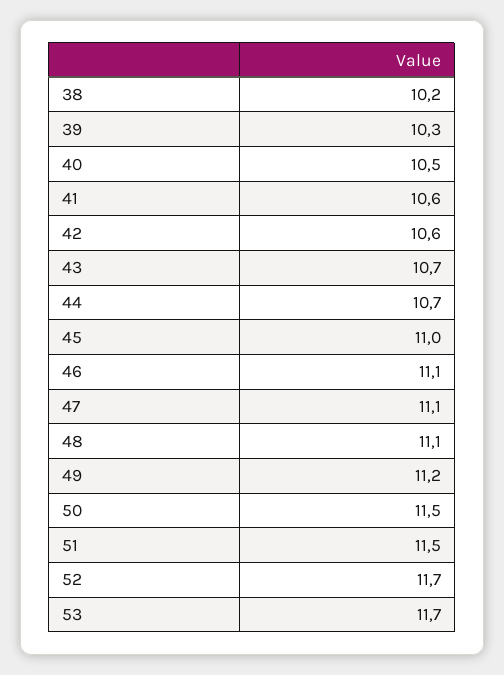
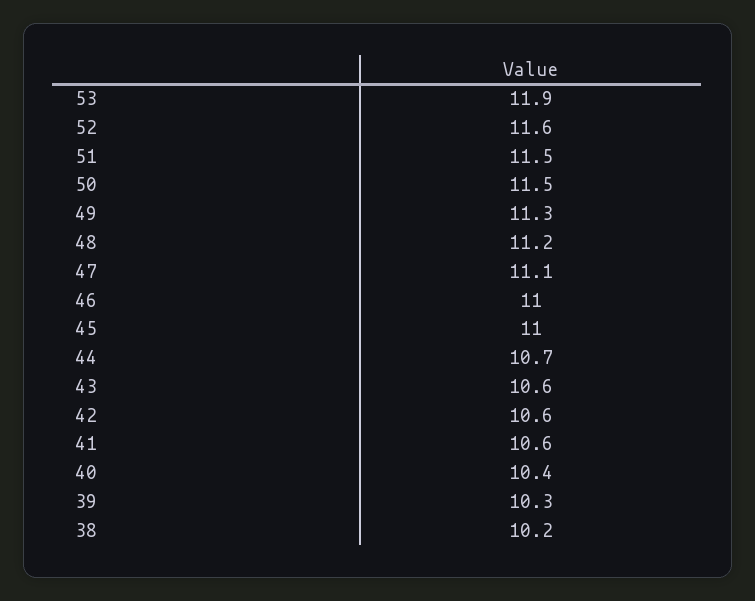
  {
    "38": 10.2,
    "39": 10.3,
-   "40": 10.5,
+   "40": 10.4,
    "41": 10.6,
    "42": 10.6,
-   "43": 10.7,
+   "43": 10.6,
    "44": 10.7,
    "45": 11,
-   "46": 11.1,
+   "46": 11,
    "47": 11.1,
-   "48": 11.1,
+   "48": 11.2,
-   "49": 11.2,
+   "49": 11.3,
    "50": 11.5,
    "51": 11.5,
-   "52": 11.7,
+   "52": 11.6,
-   "53": 11.7
+   "53": 11.9
  }

